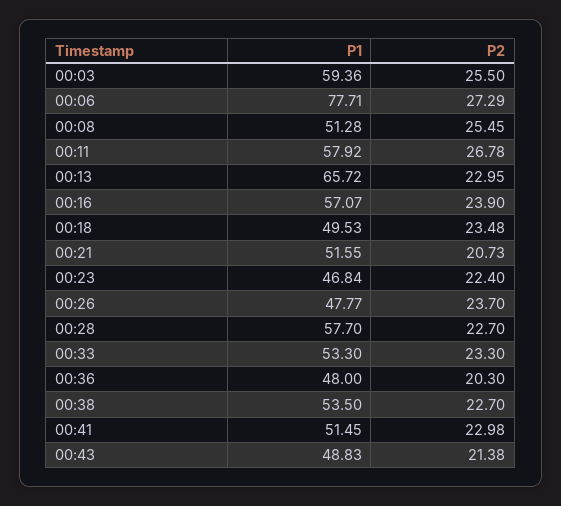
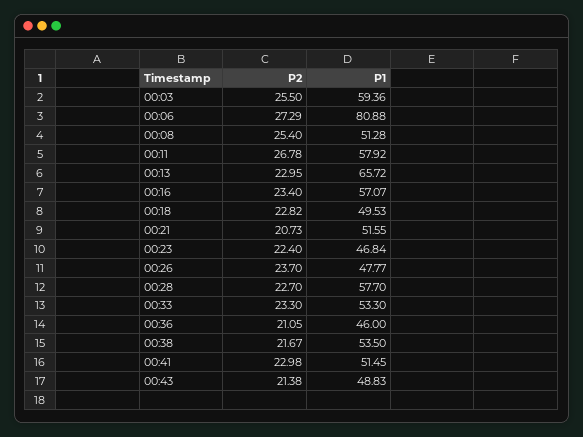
  {
    "P1": {
      "00:03": 59.36,
-     "00:06": 77.71,
+     "00:06": 80.88,
      "00:08": 51.28,
      "00:11": 57.92,
      "00:13": 65.72,
      "00:16": 57.07,
      "00:18": 49.53,
      "00:21": 51.55,
      "00:23": 46.84,
      "00:26": 47.77,
      "00:28": 57.7,
      "00:33": 53.3,
-     "00:36": 48,
+     "00:36": 46,
      "00:38": 53.5,
      "00:41": 51.45,
      "00:43": 48.83
    },
    "P2": {
      "00:03": 25.5,
      "00:06": 27.29,
-     "00:08": 25.45,
+     "00:08": 25.4,
      "00:11": 26.78,
      "00:13": 22.95,
-     "00:16": 23.9,
+     "00:16": 23.4,
-     "00:18": 23.48,
+     "00:18": 22.82,
      "00:21": 20.73,
      "00:23": 22.4,
      "00:26": 23.7,
      "00:28": 22.7,
      "00:33": 23.3,
-     "00:36": 20.3,
+     "00:36": 21.05,
-     "00:38": 22.7,
+     "00:38": 21.67,
      "00:41": 22.98,
      "00:43": 21.38
    }
  }

